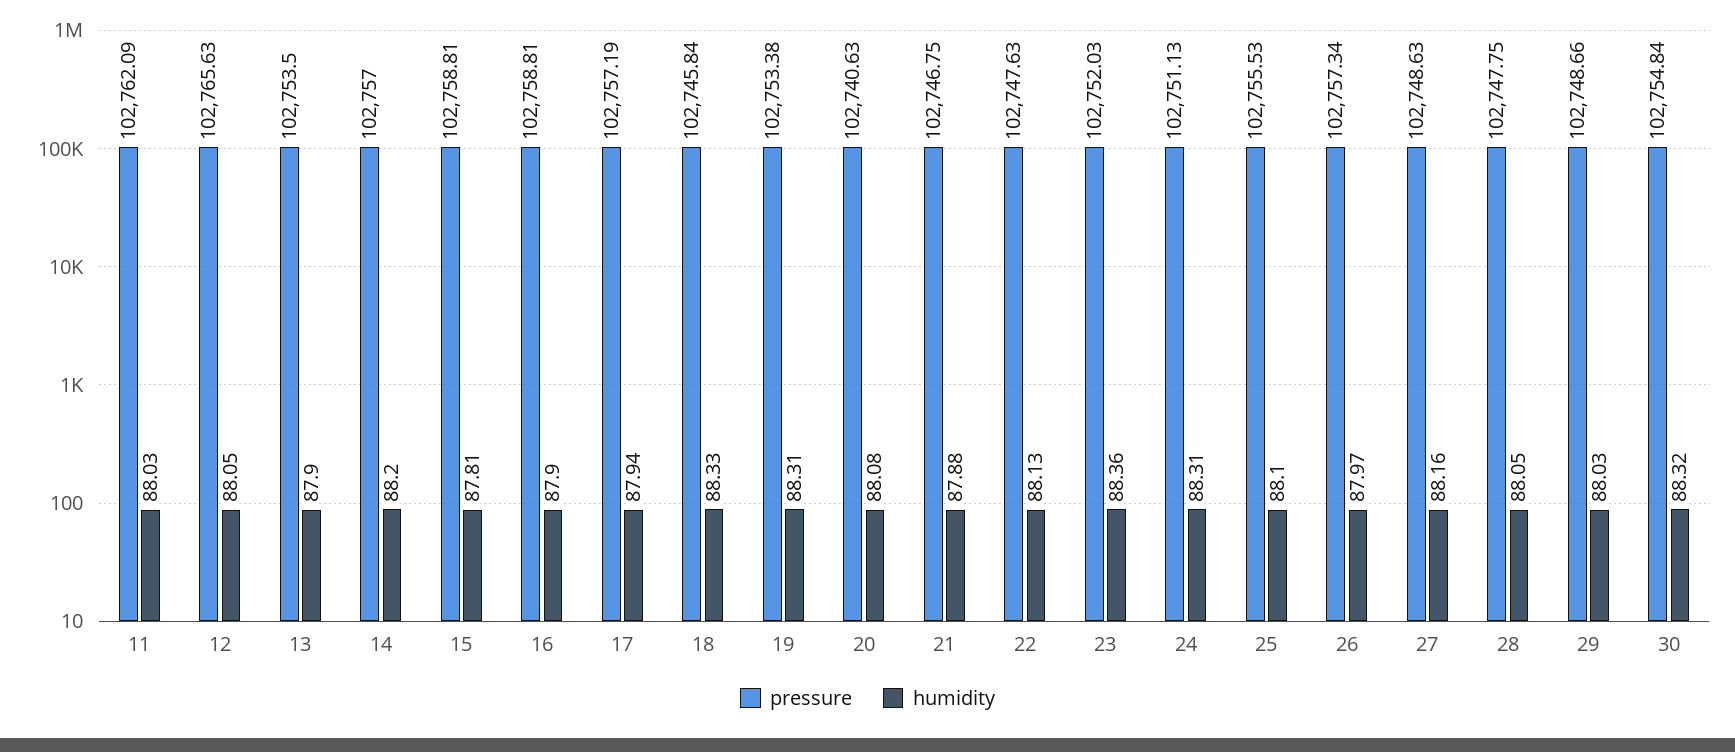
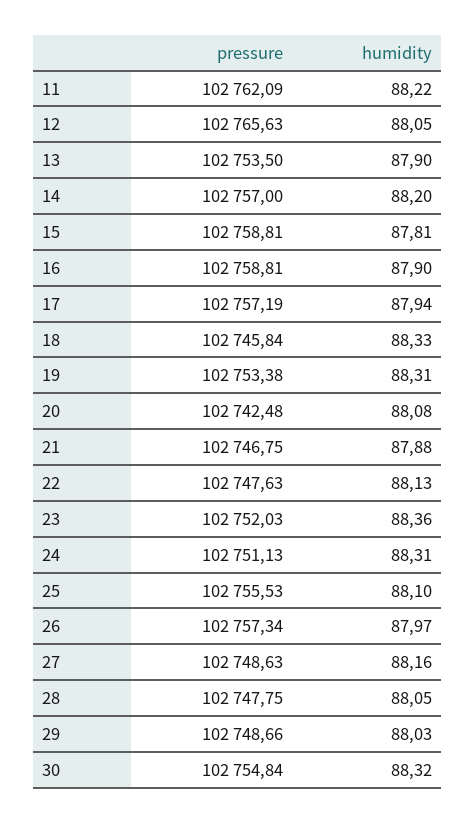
  {
    "pressure": {
      "11": 102762.09,
      "12": 102765.63,
      "13": 102753.5,
      "14": 102757,
      "15": 102758.81,
      "16": 102758.81,
      "17": 102757.19,
      "18": 102745.84,
      "19": 102753.38,
-     "20": 102740.63,
+     "20": 102742.48,
      "21": 102746.75,
      "22": 102747.63,
      "23": 102752.03,
      "24": 102751.13,
      "25": 102755.53,
      "26": 102757.34,
      "27": 102748.63,
      "28": 102747.75,
      "29": 102748.66,
      "30": 102754.84
    },
    "humidity": {
-     "11": 88.03,
+     "11": 88.22,
      "12": 88.05,
      "13": 87.9,
      "14": 88.2,
      "15": 87.81,
      "16": 87.9,
      "17": 87.94,
      "18": 88.33,
      "19": 88.31,
      "20": 88.08,
      "21": 87.88,
      "22": 88.13,
      "23": 88.36,
      "24": 88.31,
      "25": 88.1,
      "26": 87.97,
      "27": 88.16,
      "28": 88.05,
      "29": 88.03,
      "30": 88.32
    }
  }

